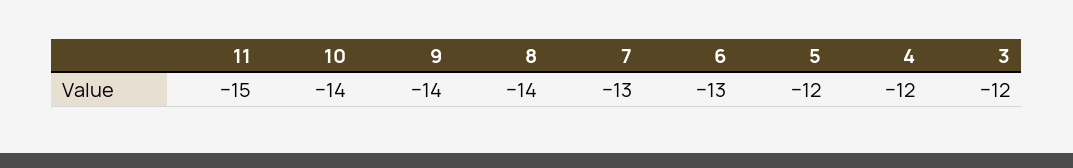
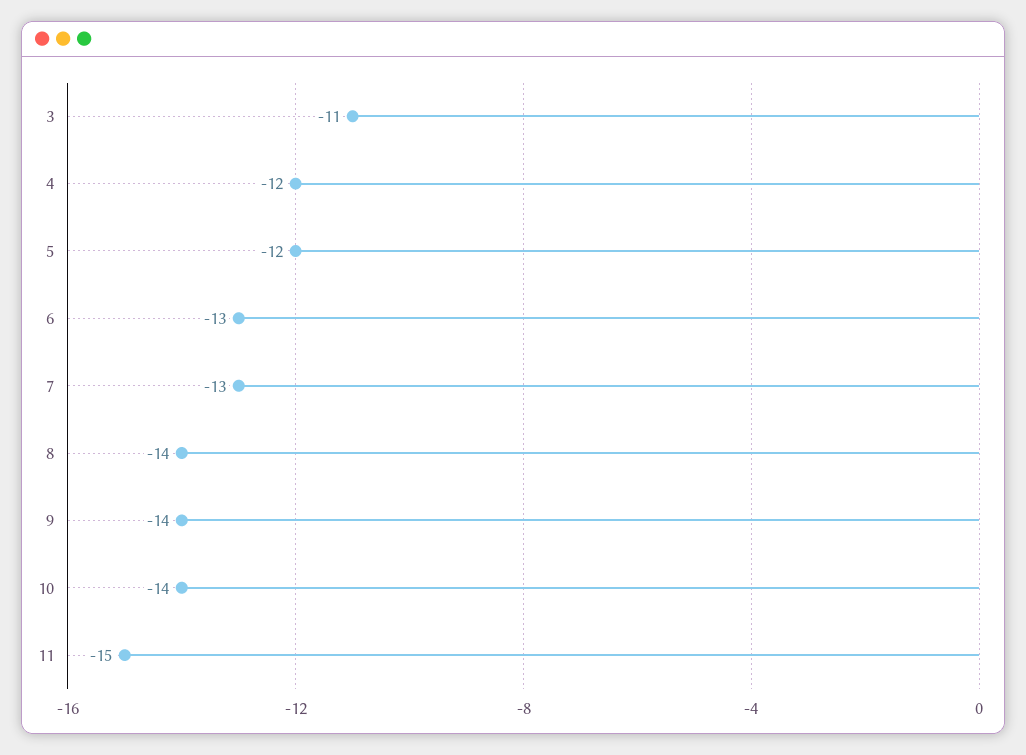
  {
    "11": -15,
    "10": -14,
    "9": -14,
    "8": -14,
    "7": -13,
    "6": -13,
    "5": -12,
    "4": -12,
-   "3": -12
+   "3": -11
  }

